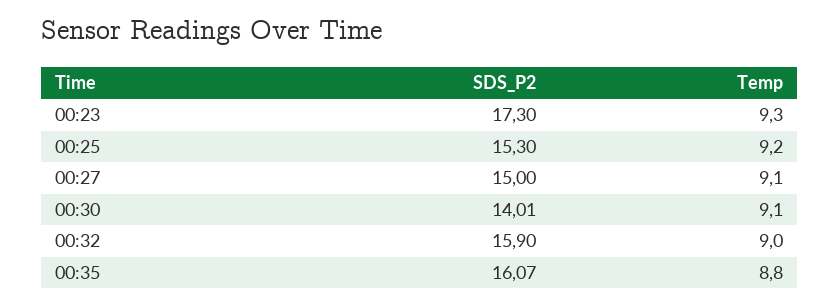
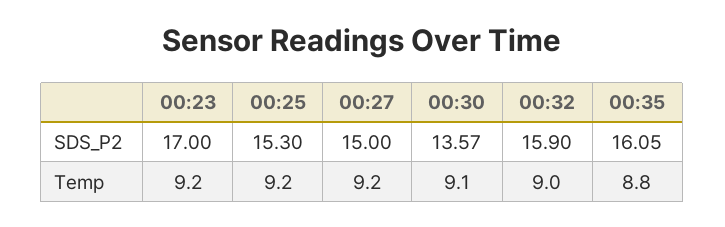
  {
    "SDS_P2": {
-     "00:23": 17.3,
+     "00:23": 17,
      "00:25": 15.3,
      "00:27": 15,
-     "00:30": 14.01,
+     "00:30": 13.57,
      "00:32": 15.9,
-     "00:35": 16.07
+     "00:35": 16.05
    },
    "Temp": {
-     "00:23": 9.3,
+     "00:23": 9.2,
      "00:25": 9.2,
-     "00:27": 9.1,
+     "00:27": 9.2,
      "00:30": 9.1,
      "00:32": 9,
      "00:35": 8.8
    }
  }

